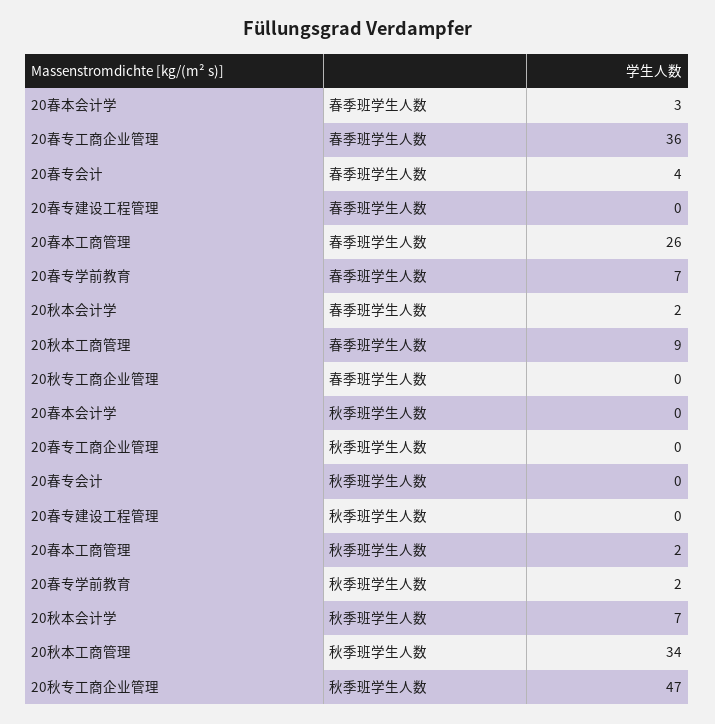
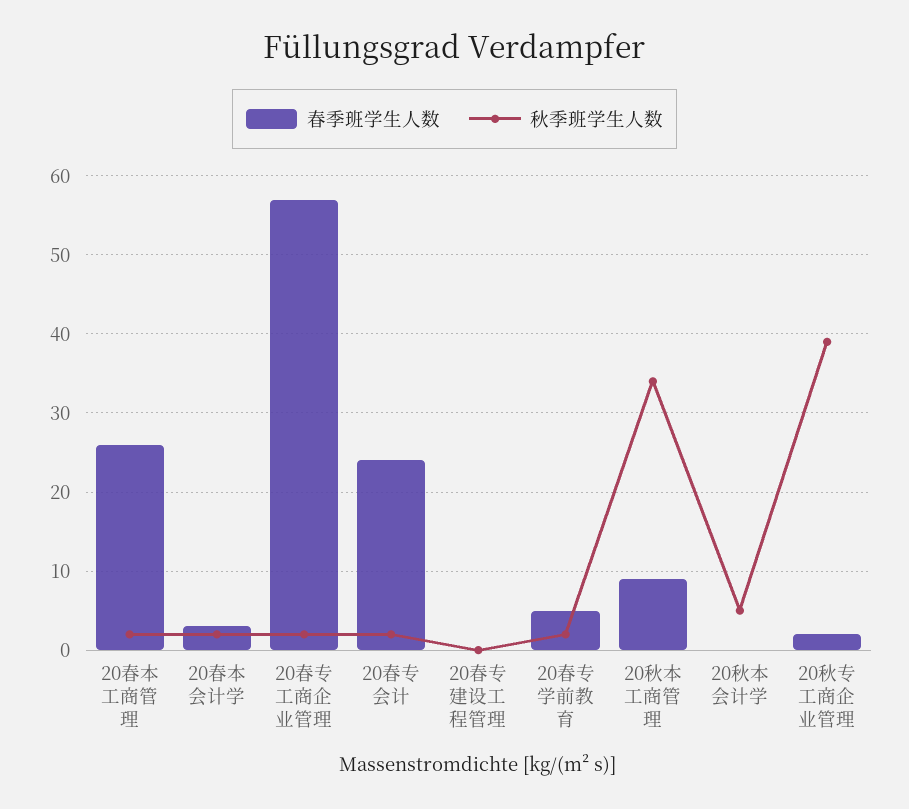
  {
    "春季班学生人数": {
      "20春本会计学": 3,
-     "20春专工商企业管理": 36,
+     "20春专工商企业管理": 57,
-     "20春专会计": 4,
+     "20春专会计": 24,
      "20春专建设工程管理": 0,
      "20春本工商管理": 26,
-     "20春专学前教育": 7,
+     "20春专学前教育": 5,
-     "20秋本会计学": 2,
+     "20秋本会计学": 0,
      "20秋本工商管理": 9,
-     "20秋专工商企业管理": 0
+     "20秋专工商企业管理": 2
    },
    "秋季班学生人数": {
-     "20春本会计学": 0,
+     "20春本会计学": 2,
-     "20春专工商企业管理": 0,
+     "20春专工商企业管理": 2,
-     "20春专会计": 0,
+     "20春专会计": 2,
      "20春专建设工程管理": 0,
      "20春本工商管理": 2,
      "20春专学前教育": 2,
-     "20秋本会计学": 7,
+     "20秋本会计学": 5,
      "20秋本工商管理": 34,
-     "20秋专工商企业管理": 47
+     "20秋专工商企业管理": 39
    }
  }

